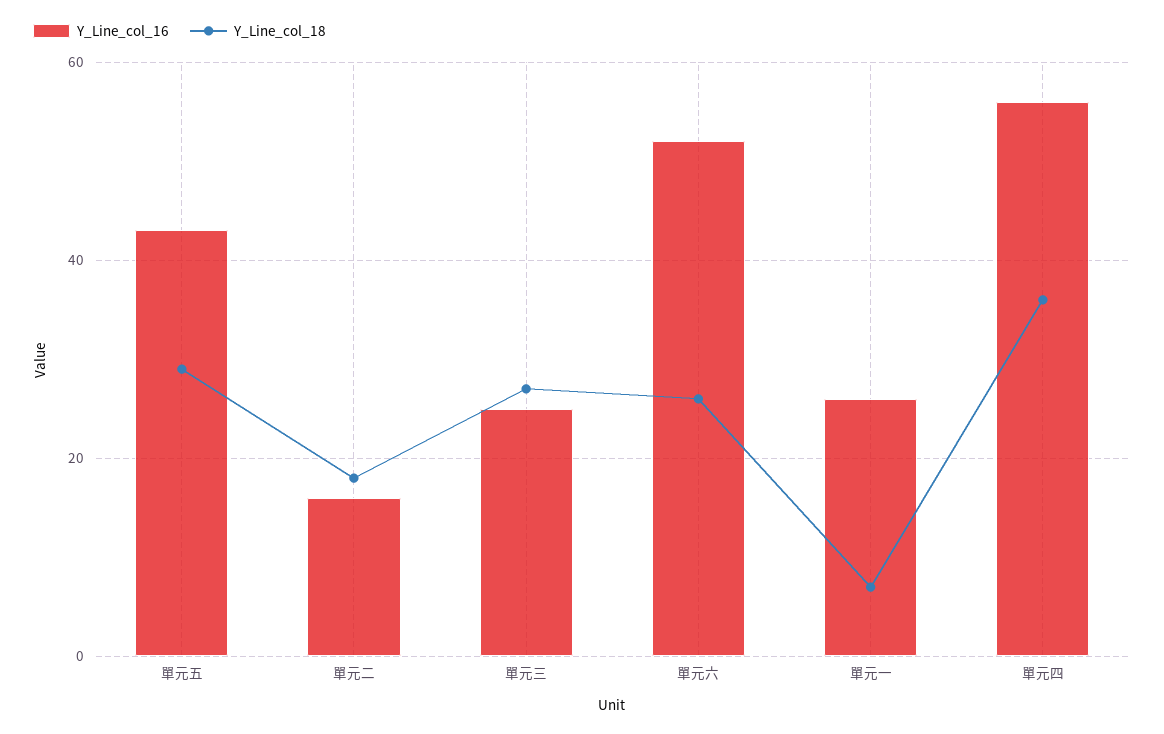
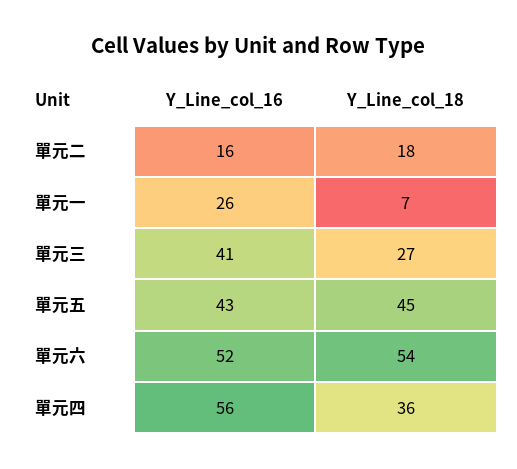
  {
    "Y_Line_col_16": {
      "單元五": 43,
      "單元二": 16,
-     "單元三": 25,
+     "單元三": 41,
      "單元六": 52,
      "單元一": 26,
      "單元四": 56
    },
    "Y_Line_col_18": {
-     "單元五": 30,
+     "單元五": 45,
      "單元二": 18,
      "單元三": 27,
-     "單元六": 25,
+     "單元六": 54,
      "單元一": 7,
      "單元四": 36
    }
  }

